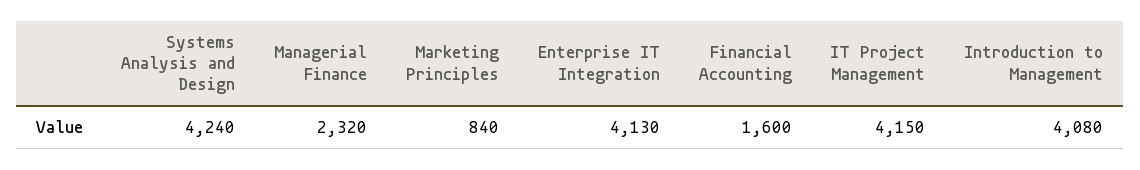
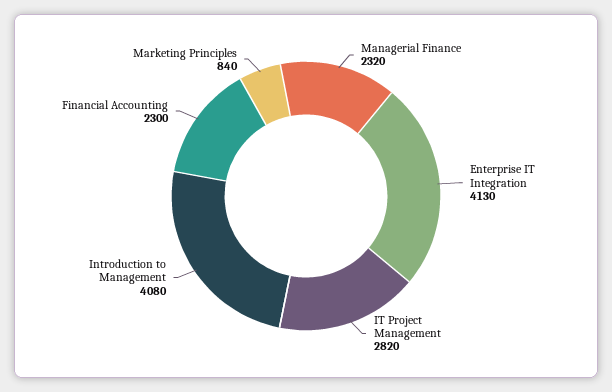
  {
-   "Systems Analysis and Design": 4240,
    "Managerial Finance": 2320,
    "Marketing Principles": 840,
    "Enterprise IT Integration": 4130,
-   "Financial Accounting": 1600,
+   "Financial Accounting": 2300,
-   "IT Project Management": 4150,
+   "IT Project Management": 2820,
    "Introduction to Management": 4080
  }

